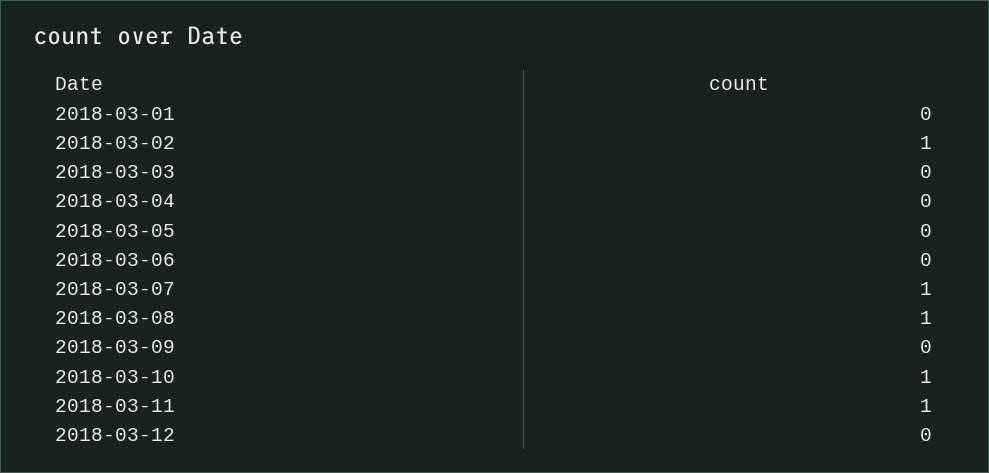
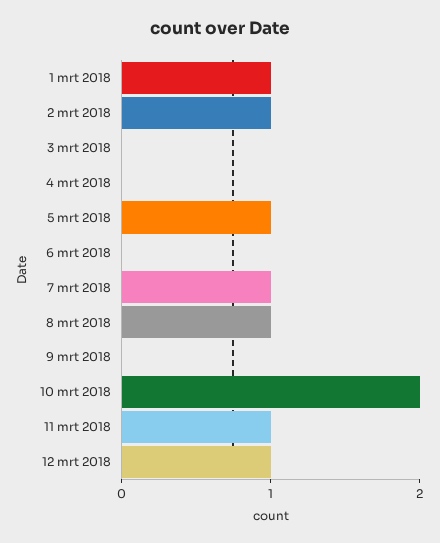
  {
-   "2018-03-01": 0,
+   "2018-03-01": 1,
    "2018-03-02": 1,
    "2018-03-03": 0,
    "2018-03-04": 0,
-   "2018-03-05": 0,
+   "2018-03-05": 1,
    "2018-03-06": 0,
    "2018-03-07": 1,
    "2018-03-08": 1,
    "2018-03-09": 0,
-   "2018-03-10": 1,
+   "2018-03-10": 2,
    "2018-03-11": 1,
-   "2018-03-12": 0
+   "2018-03-12": 1
  }

